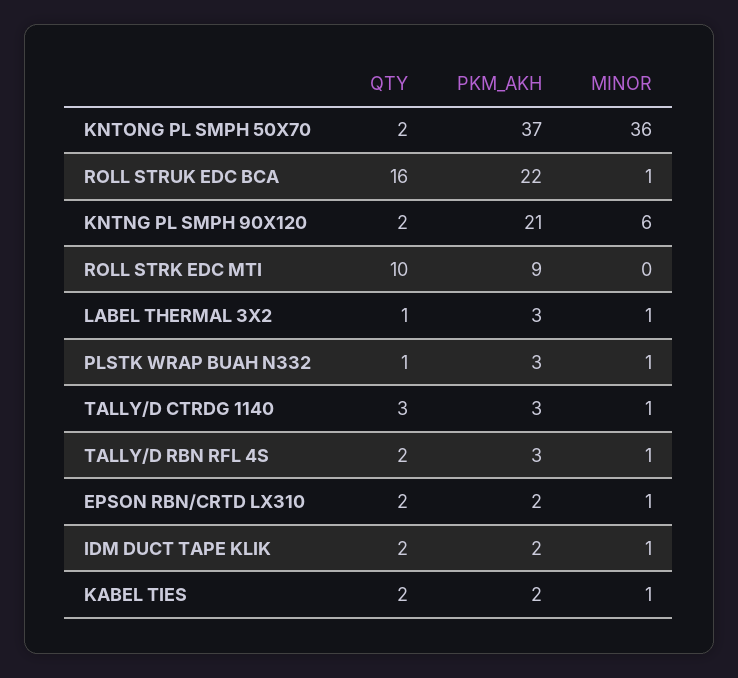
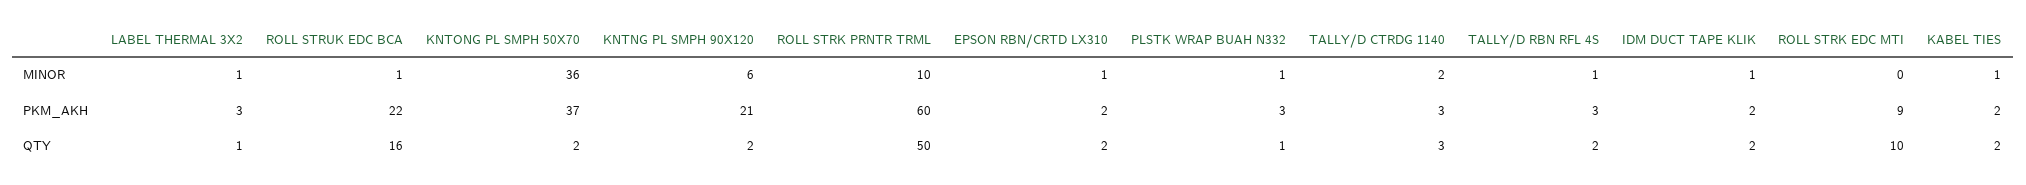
  {
    "QTY": {
      "KNTONG PL SMPH 50X70": 2,
      "ROLL STRUK EDC BCA": 16,
      "KNTNG PL SMPH 90X120": 2,
      "ROLL STRK EDC MTI": 10,
      "LABEL THERMAL 3X2": 1,
      "PLSTK WRAP BUAH N332": 1,
      "TALLY/D CTRDG 1140": 3,
      "TALLY/D RBN RFL 4S": 2,
      "EPSON RBN/CRTD LX310": 2,
      "IDM DUCT TAPE KLIK": 2,
-     "KABEL TIES": 2
+     "KABEL TIES": 2,
+     "ROLL STRK PRNTR TRML": 50
    },
    "PKM_AKH": {
      "KNTONG PL SMPH 50X70": 37,
      "ROLL STRUK EDC BCA": 22,
      "KNTNG PL SMPH 90X120": 21,
      "ROLL STRK EDC MTI": 9,
      "LABEL THERMAL 3X2": 3,
      "PLSTK WRAP BUAH N332": 3,
      "TALLY/D CTRDG 1140": 3,
      "TALLY/D RBN RFL 4S": 3,
      "EPSON RBN/CRTD LX310": 2,
      "IDM DUCT TAPE KLIK": 2,
-     "KABEL TIES": 2
+     "KABEL TIES": 2,
+     "ROLL STRK PRNTR TRML": 60
    },
    "MINOR": {
      "KNTONG PL SMPH 50X70": 36,
      "ROLL STRUK EDC BCA": 1,
      "KNTNG PL SMPH 90X120": 6,
      "ROLL STRK EDC MTI": 0,
      "LABEL THERMAL 3X2": 1,
      "PLSTK WRAP BUAH N332": 1,
-     "TALLY/D CTRDG 1140": 1,
+     "TALLY/D CTRDG 1140": 2,
      "TALLY/D RBN RFL 4S": 1,
      "EPSON RBN/CRTD LX310": 1,
      "IDM DUCT TAPE KLIK": 1,
-     "KABEL TIES": 1
+     "KABEL TIES": 1,
+     "ROLL STRK PRNTR TRML": 10
    }
  }

